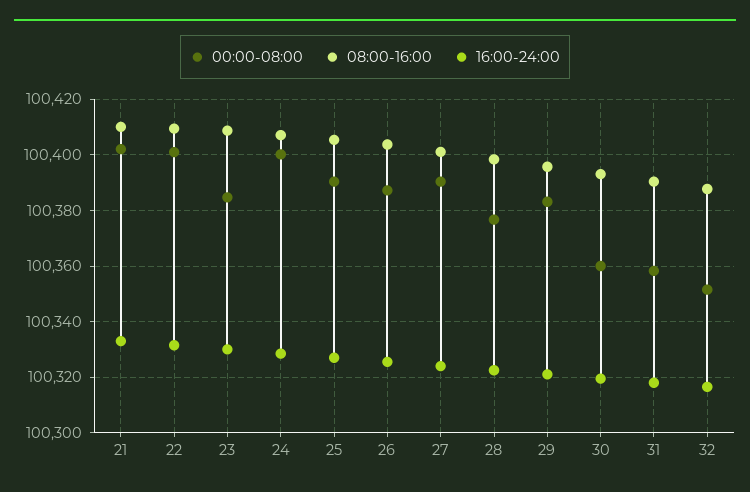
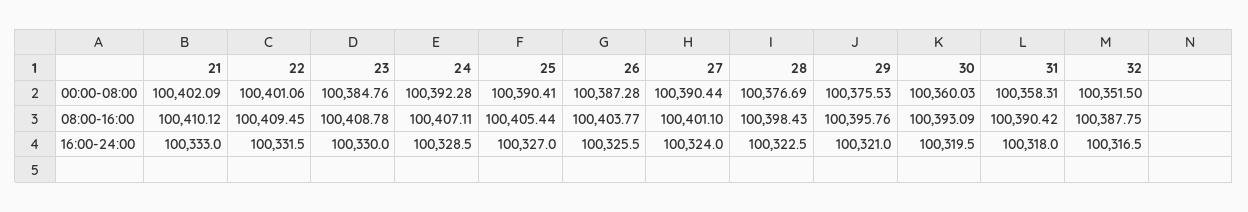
  {
    "00:00-08:00": {
      "21": 100402.09,
      "22": 100401.06,
      "23": 100384.76,
-     "24": 100400,
+     "24": 100392.28,
      "25": 100390.41,
      "26": 100387.28,
      "27": 100390.44,
      "28": 100376.69,
-     "29": 100382.5,
+     "29": 100375.53,
      "30": 100360.03,
      "31": 100358.31,
      "32": 100351.5
    },
    "08:00-16:00": {
      "21": 100410.12,
      "22": 100409.45,
      "23": 100408.78,
      "24": 100407.11,
      "25": 100405.44,
      "26": 100403.77,
      "27": 100401.1,
      "28": 100398.43,
      "29": 100395.76,
      "30": 100393.09,
      "31": 100390.42,
      "32": 100387.75
    },
    "16:00-24:00": {
      "21": 100333,
      "22": 100331.5,
      "23": 100330,
      "24": 100328.5,
      "25": 100327,
      "26": 100325.5,
      "27": 100324,
      "28": 100322.5,
      "29": 100321,
      "30": 100319.5,
      "31": 100318,
      "32": 100316.5
    }
  }

